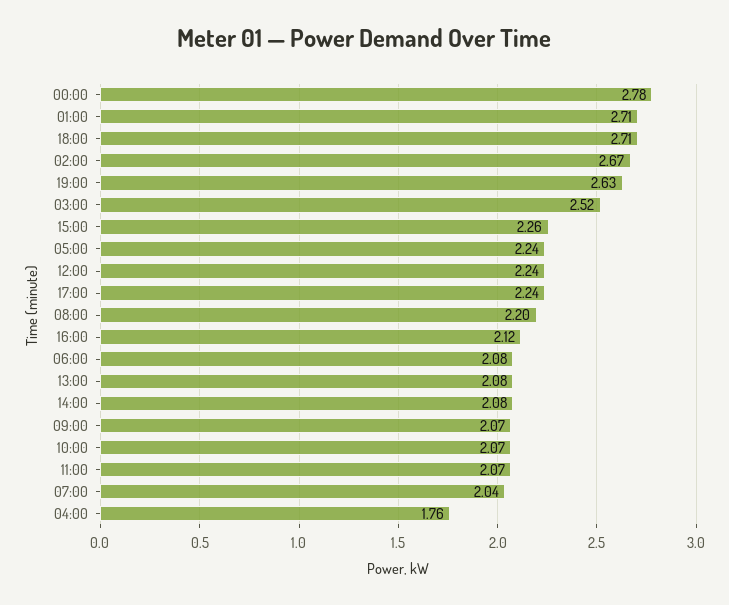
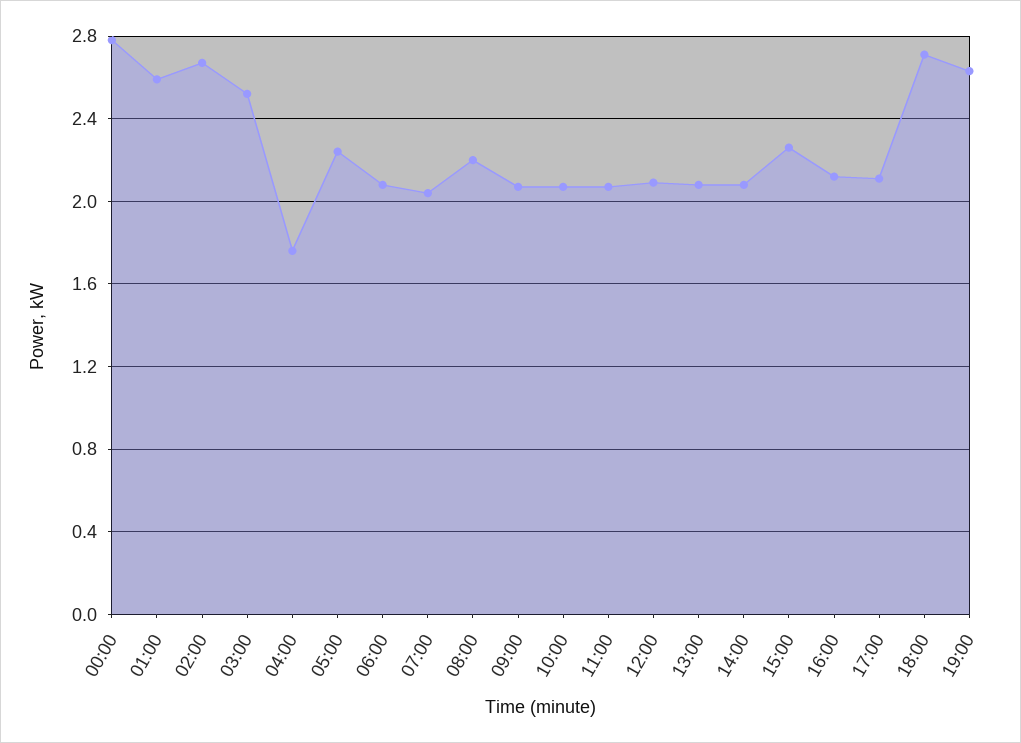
  {
    "00:00": 2.78,
-   "01:00": 2.71,
+   "01:00": 2.6,
    "18:00": 2.71,
    "02:00": 2.67,
    "19:00": 2.63,
    "03:00": 2.52,
    "15:00": 2.26,
    "05:00": 2.24,
-   "12:00": 2.24,
+   "12:00": 2.1,
-   "17:00": 2.24,
+   "17:00": 2.1,
    "08:00": 2.2,
    "16:00": 2.12,
    "06:00": 2.08,
    "13:00": 2.08,
    "14:00": 2.08,
    "09:00": 2.07,
    "10:00": 2.07,
    "11:00": 2.07,
    "07:00": 2.04,
    "04:00": 1.76
  }

